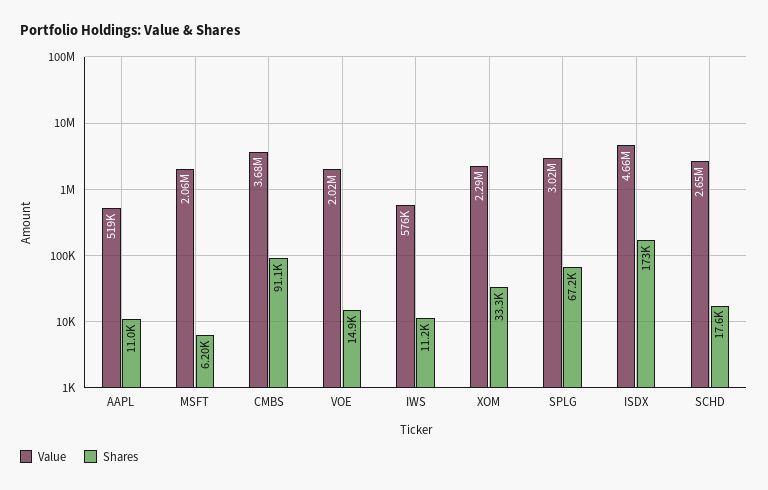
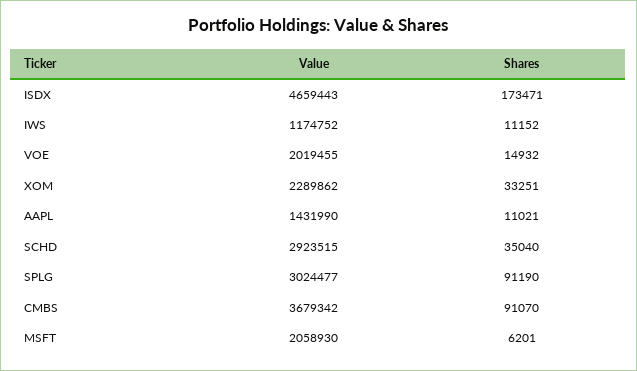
  {
    "Value": {
-     "AAPL": 519000,
+     "AAPL": 1431990,
      "MSFT": 2058930,
      "CMBS": 3679342,
      "VOE": 2019455,
-     "IWS": 576000,
+     "IWS": 1174752,
      "XOM": 2289862,
      "SPLG": 3024477,
      "ISDX": 4659443,
-     "SCHD": 2650000
+     "SCHD": 2923515
    },
    "Shares": {
      "AAPL": 11021,
      "MSFT": 6201,
      "CMBS": 91070,
      "VOE": 14932,
      "IWS": 11152,
      "XOM": 33251,
-     "SPLG": 67200,
+     "SPLG": 91190,
      "ISDX": 173471,
-     "SCHD": 17600
+     "SCHD": 35040
    }
  }

